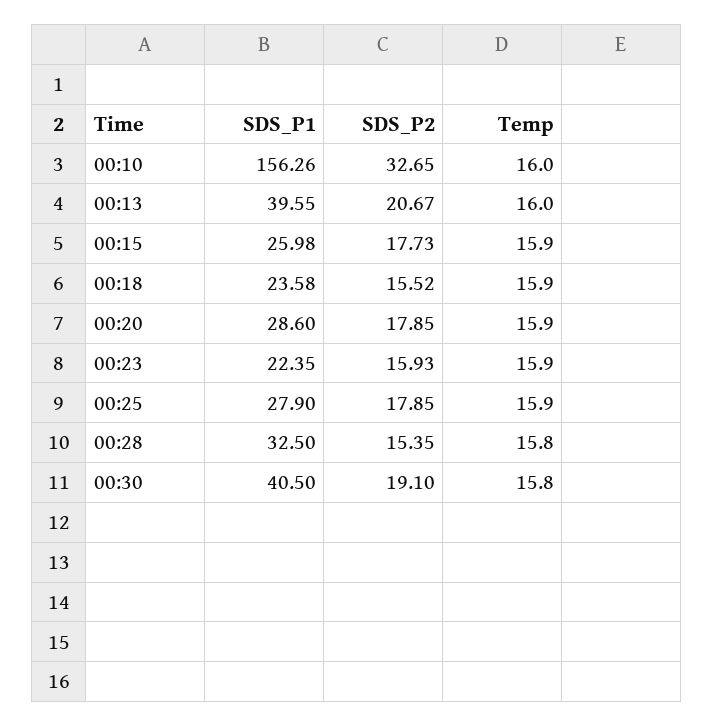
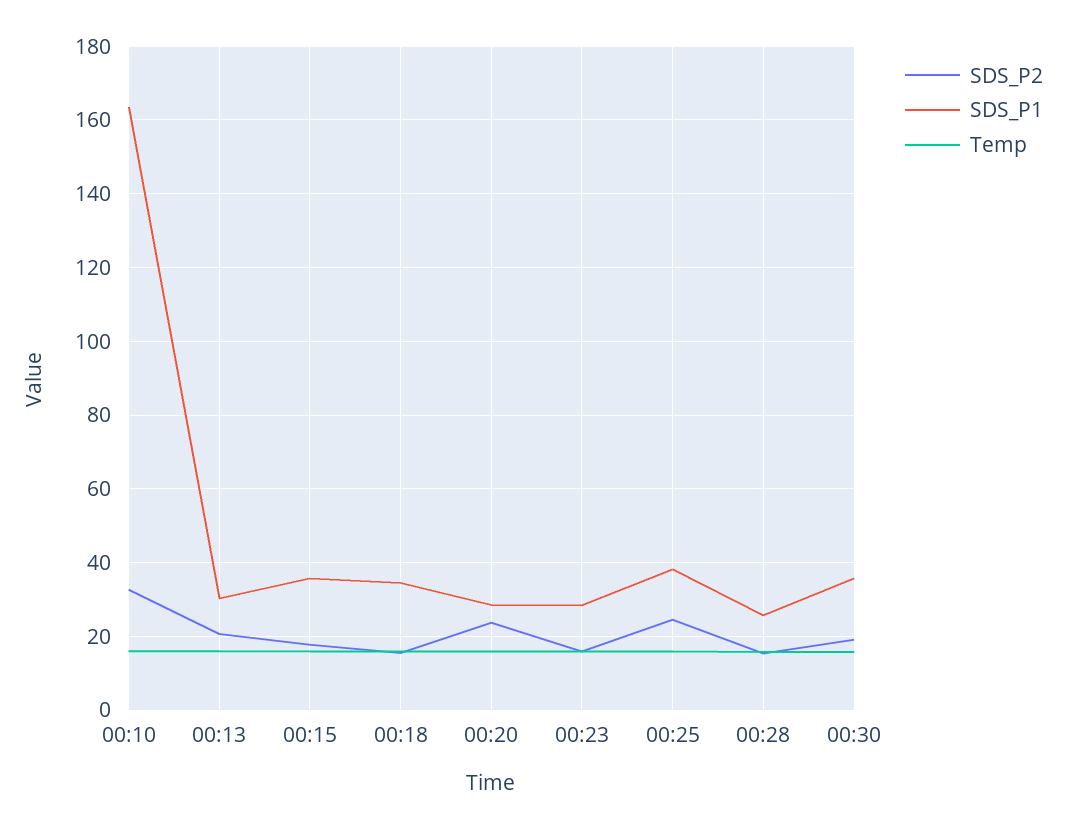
  {
    "SDS_P1": {
-     "00:10": 156.26,
+     "00:10": 164,
-     "00:13": 39.55,
+     "00:13": 30,
-     "00:15": 25.98,
+     "00:15": 36,
-     "00:18": 23.58,
+     "00:18": 34,
      "00:20": 28.6,
-     "00:23": 22.35,
+     "00:23": 28,
-     "00:25": 27.9,
+     "00:25": 38,
-     "00:28": 32.5,
+     "00:28": 26,
-     "00:30": 40.5
+     "00:30": 36
    },
    "SDS_P2": {
      "00:10": 32.65,
      "00:13": 20.67,
      "00:15": 17.73,
      "00:18": 15.52,
-     "00:20": 17.85,
+     "00:20": 24,
      "00:23": 15.93,
-     "00:25": 17.85,
+     "00:25": 24,
      "00:28": 15.35,
      "00:30": 19.1
    },
    "Temp": {
      "00:10": 16,
      "00:13": 16,
      "00:15": 15.9,
      "00:18": 15.9,
      "00:20": 15.9,
      "00:23": 15.9,
      "00:25": 15.9,
      "00:28": 15.8,
      "00:30": 15.8
    }
  }

